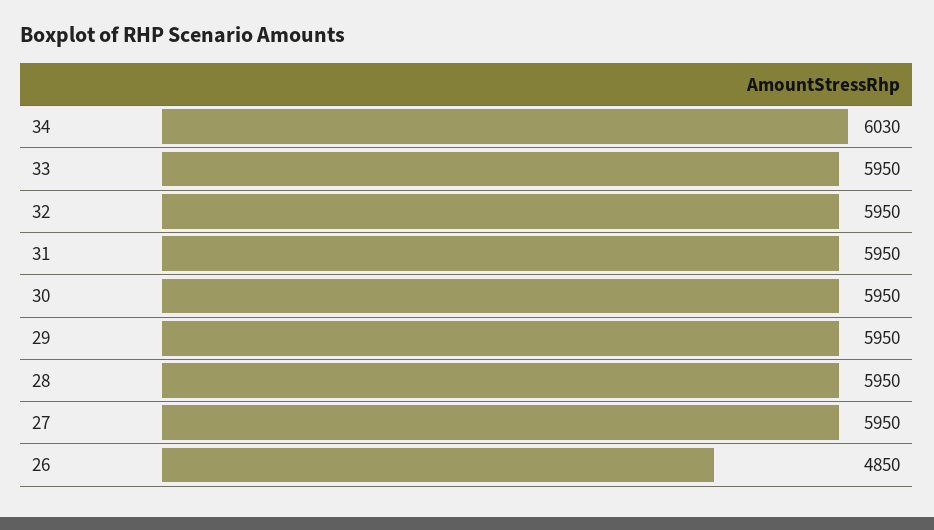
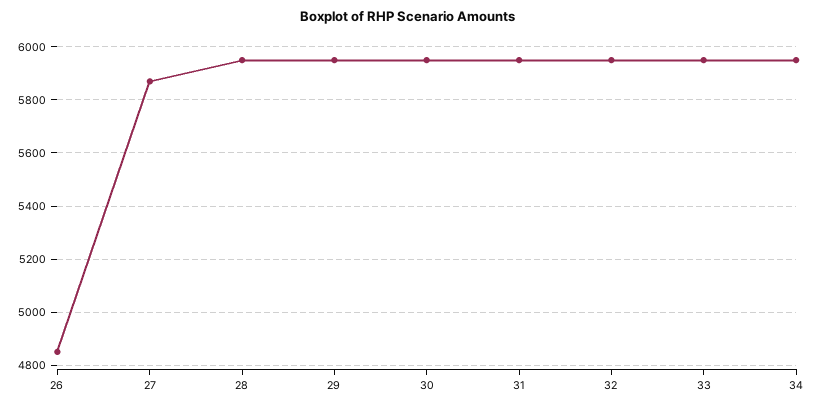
  {
-   "34": 6030,
+   "34": 5950,
    "33": 5950,
    "32": 5950,
    "31": 5950,
    "30": 5950,
    "29": 5950,
    "28": 5950,
-   "27": 5950,
+   "27": 5875,
    "26": 4850
  }

